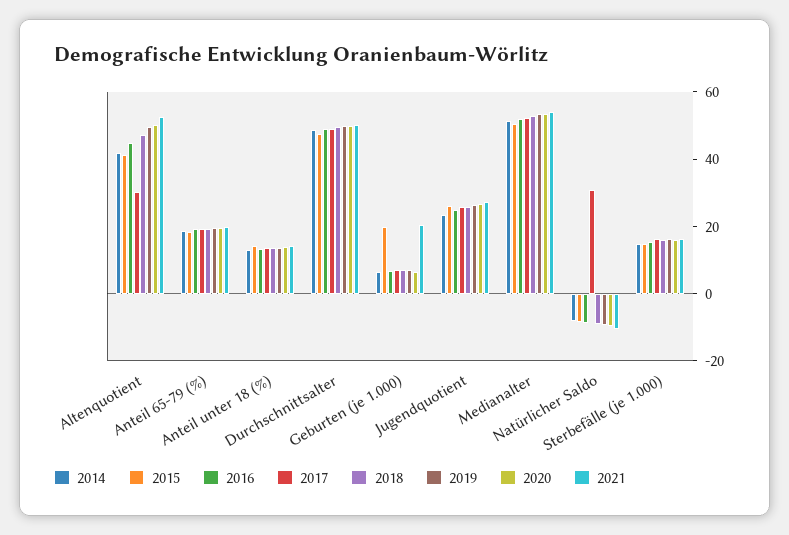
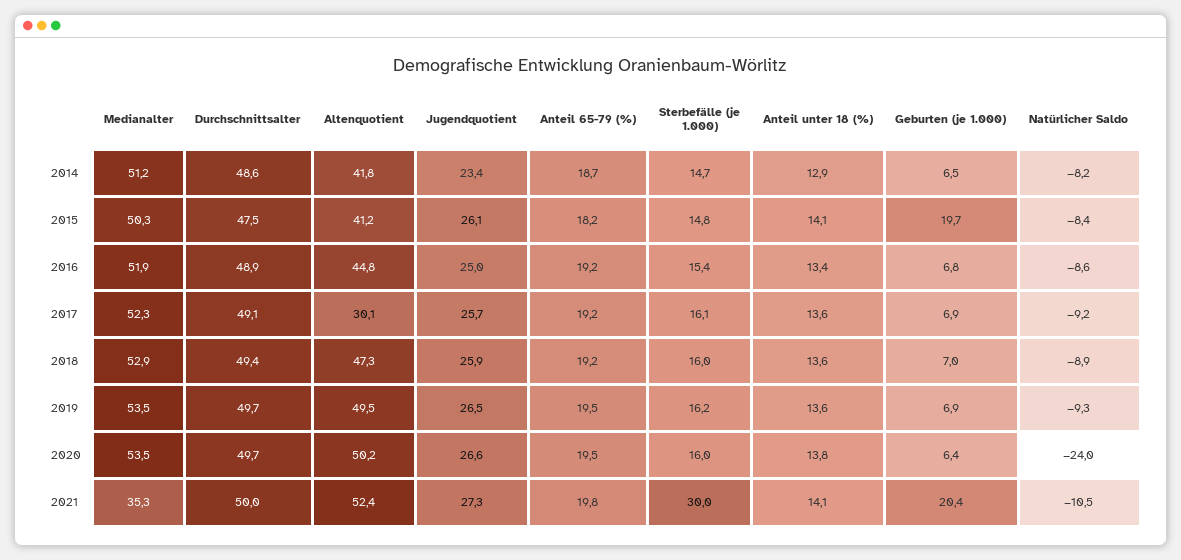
  {
    "2014": {
      "Altenquotient": 41.8,
      "Anteil 65-79 (%)": 18.7,
      "Anteil unter 18 (%)": 12.9,
      "Durchschnittsalter": 48.6,
      "Geburten (je 1.000)": 6.5,
      "Jugendquotient": 23.4,
      "Medianalter": 51.2,
      "Natürlicher Saldo": -8.2,
      "Sterbefälle (je 1.000)": 14.7
    },
    "2015": {
      "Altenquotient": 41.2,
      "Anteil 65-79 (%)": 18.2,
      "Anteil unter 18 (%)": 14.1,
      "Durchschnittsalter": 47.5,
      "Geburten (je 1.000)": 19.7,
      "Jugendquotient": 26.1,
      "Medianalter": 50.3,
      "Natürlicher Saldo": -8.4,
      "Sterbefälle (je 1.000)": 14.8
    },
    "2016": {
      "Altenquotient": 44.8,
      "Anteil 65-79 (%)": 19.2,
      "Anteil unter 18 (%)": 13.4,
      "Durchschnittsalter": 48.9,
      "Geburten (je 1.000)": 6.8,
      "Jugendquotient": 25,
      "Medianalter": 51.9,
      "Natürlicher Saldo": -8.6,
      "Sterbefälle (je 1.000)": 15.4
    },
    "2017": {
      "Altenquotient": 30.1,
      "Anteil 65-79 (%)": 19.2,
      "Anteil unter 18 (%)": 13.6,
      "Durchschnittsalter": 49.1,
      "Geburten (je 1.000)": 6.9,
      "Jugendquotient": 25.7,
      "Medianalter": 52.3,
-     "Natürlicher Saldo": 30,
+     "Natürlicher Saldo": -9.2,
      "Sterbefälle (je 1.000)": 16.1
    },
    "2018": {
      "Altenquotient": 47.3,
      "Anteil 65-79 (%)": 19.2,
      "Anteil unter 18 (%)": 13.6,
      "Durchschnittsalter": 49.4,
      "Geburten (je 1.000)": 7,
      "Jugendquotient": 25.9,
      "Medianalter": 52.9,
      "Natürlicher Saldo": -8.9,
      "Sterbefälle (je 1.000)": 16
    },
    "2019": {
      "Altenquotient": 49.5,
      "Anteil 65-79 (%)": 19.5,
      "Anteil unter 18 (%)": 13.6,
      "Durchschnittsalter": 49.7,
      "Geburten (je 1.000)": 6.9,
      "Jugendquotient": 26.5,
      "Medianalter": 53.5,
      "Natürlicher Saldo": -9.3,
      "Sterbefälle (je 1.000)": 16.2
    },
    "2020": {
      "Altenquotient": 50.2,
      "Anteil 65-79 (%)": 19.5,
      "Anteil unter 18 (%)": 13.8,
      "Durchschnittsalter": 49.7,
      "Geburten (je 1.000)": 6.4,
      "Jugendquotient": 26.6,
      "Medianalter": 53.5,
-     "Natürlicher Saldo": -10,
+     "Natürlicher Saldo": -24,
      "Sterbefälle (je 1.000)": 16
    },
    "2021": {
      "Altenquotient": 52.4,
      "Anteil 65-79 (%)": 19.8,
      "Anteil unter 18 (%)": 14.1,
      "Durchschnittsalter": 50,
      "Geburten (je 1.000)": 20.4,
      "Jugendquotient": 27.3,
-     "Medianalter": 55,
+     "Medianalter": 35.3,
      "Natürlicher Saldo": -10.5,
-     "Sterbefälle (je 1.000)": 15
+     "Sterbefälle (je 1.000)": 30
    }
  }

